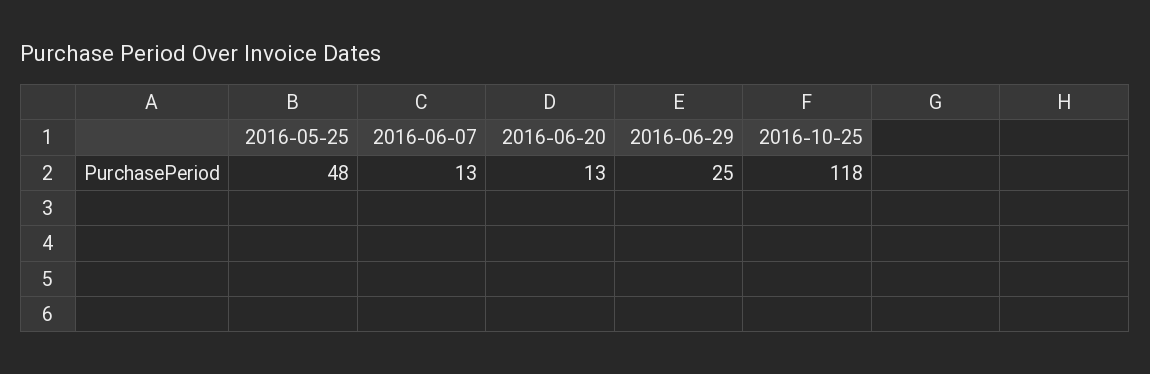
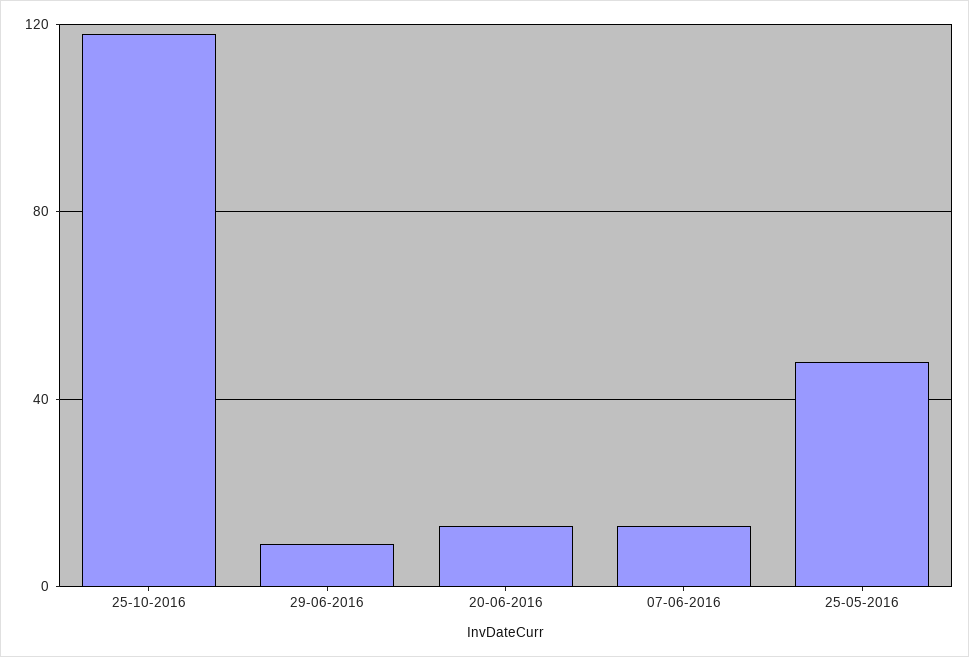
  {
    "2016-05-25": 48,
    "2016-06-07": 13,
    "2016-06-20": 13,
-   "2016-06-29": 25,
+   "2016-06-29": 10,
    "2016-10-25": 118
  }

